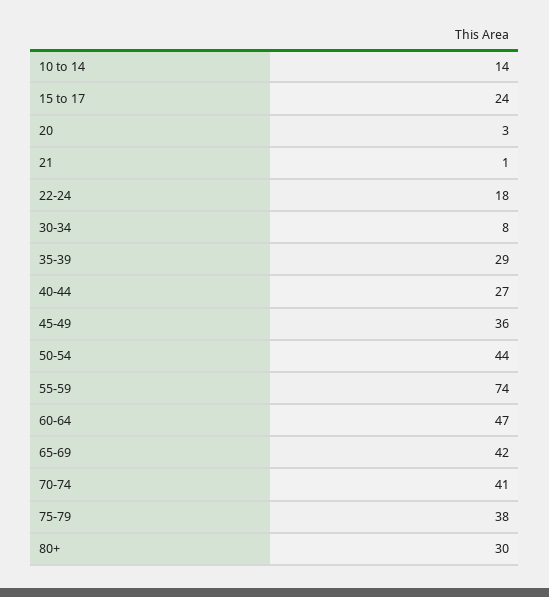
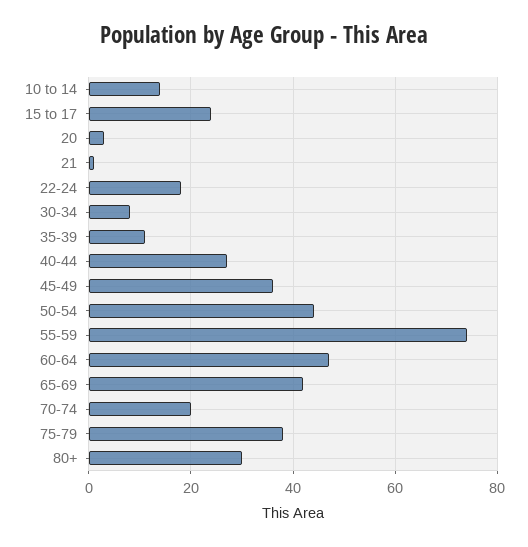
  {
    "10 to 14": 14,
    "15 to 17": 24,
    "20": 3,
    "21": 1,
    "22-24": 18,
    "30-34": 8,
-   "35-39": 29,
+   "35-39": 10,
    "40-44": 27,
    "45-49": 36,
    "50-54": 44,
    "55-59": 74,
    "60-64": 47,
    "65-69": 42,
-   "70-74": 41,
+   "70-74": 20,
    "75-79": 38,
    "80+": 30
  }

